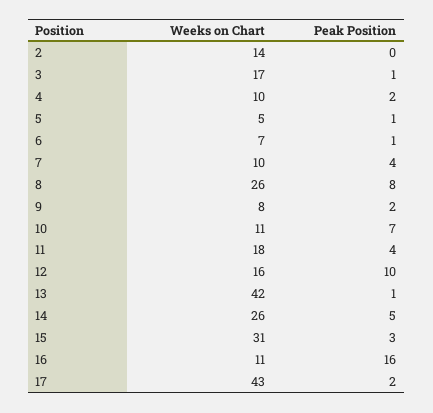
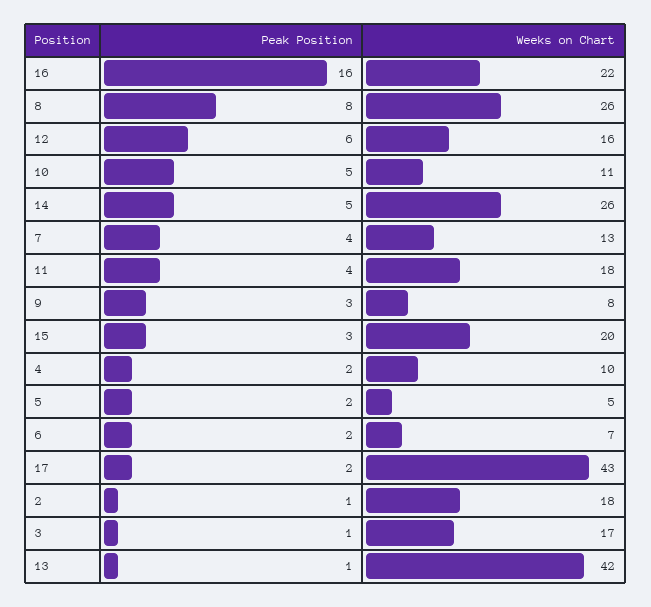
  {
    "Weeks on Chart": {
-     "2": 14,
+     "2": 18,
      "3": 17,
      "4": 10,
      "5": 5,
      "6": 7,
-     "7": 10,
+     "7": 13,
      "8": 26,
      "9": 8,
      "10": 11,
      "11": 18,
      "12": 16,
      "13": 42,
      "14": 26,
-     "15": 31,
+     "15": 20,
-     "16": 11,
+     "16": 22,
      "17": 43
    },
    "Peak Position": {
-     "2": 0,
+     "2": 1,
      "3": 1,
      "4": 2,
-     "5": 1,
+     "5": 2,
-     "6": 1,
+     "6": 2,
      "7": 4,
      "8": 8,
-     "9": 2,
+     "9": 3,
-     "10": 7,
+     "10": 5,
      "11": 4,
-     "12": 10,
+     "12": 6,
      "13": 1,
      "14": 5,
      "15": 3,
      "16": 16,
      "17": 2
    }
  }

